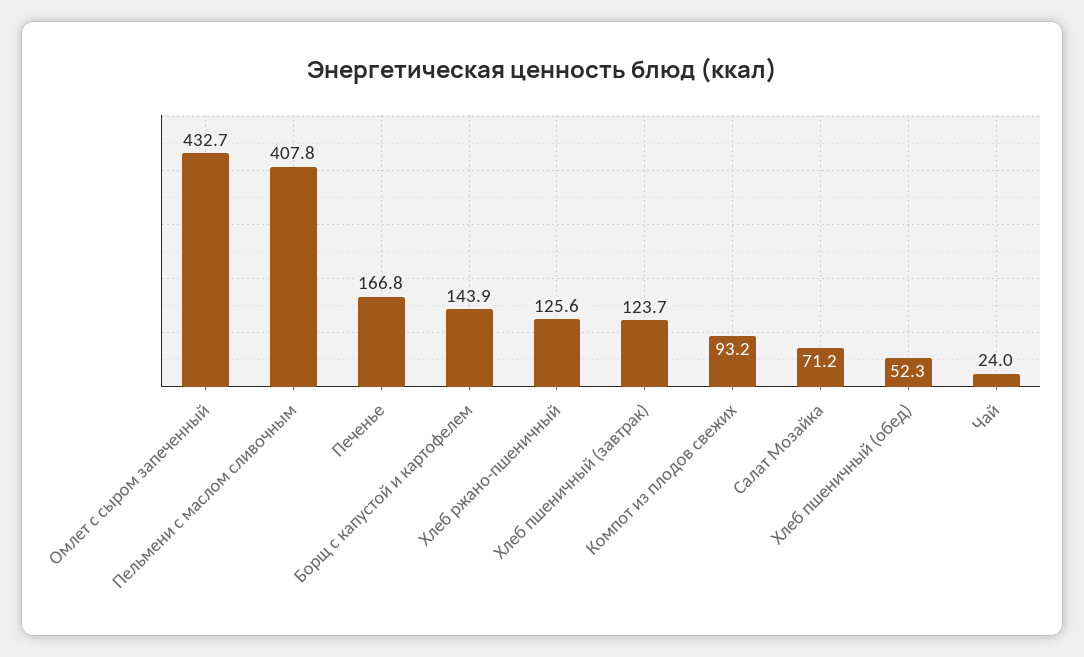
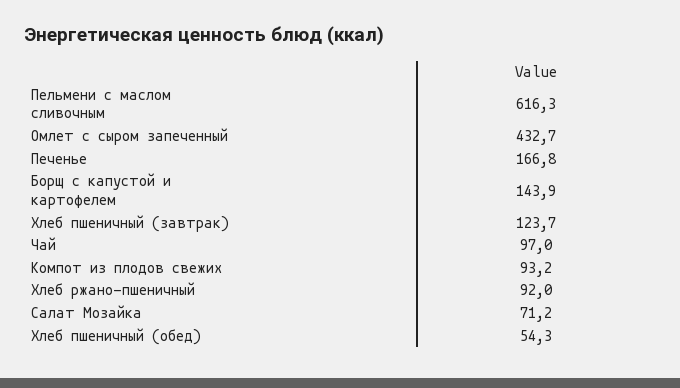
  {
    "Омлет с сыром запеченный": 432.7,
-   "Пельмени с маслом сливочным": 407.8,
+   "Пельмени с маслом сливочным": 616.3,
    "Печенье": 166.8,
    "Борщ с капустой и картофелем": 143.9,
-   "Хлеб ржано-пшеничный": 125.6,
+   "Хлеб ржано-пшеничный": 92,
    "Хлеб пшеничный (завтрак)": 123.7,
    "Компот из плодов свежих": 93.2,
    "Салат Мозайка": 71.2,
-   "Хлеб пшеничный (обед)": 52.3,
+   "Хлеб пшеничный (обед)": 54.3,
-   "Чай": 24
+   "Чай": 97
  }

